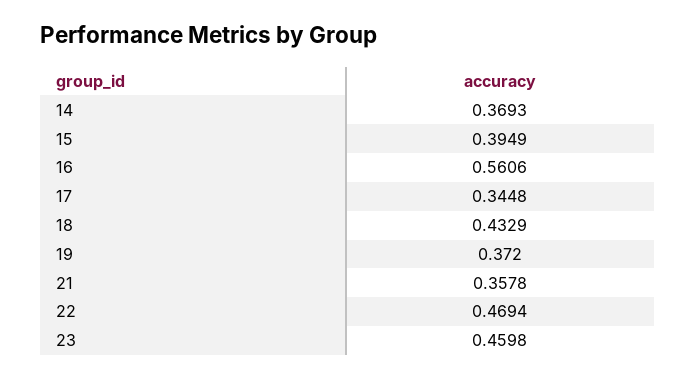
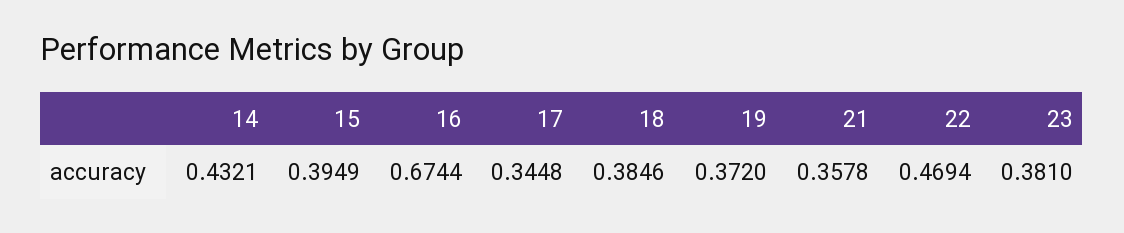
  {
-   "14": 0.3693,
+   "14": 0.4321,
    "15": 0.3949,
-   "16": 0.5606,
+   "16": 0.6744,
    "17": 0.3448,
-   "18": 0.4329,
+   "18": 0.3846,
    "19": 0.372,
    "21": 0.3578,
    "22": 0.4694,
-   "23": 0.4598
+   "23": 0.381
  }

